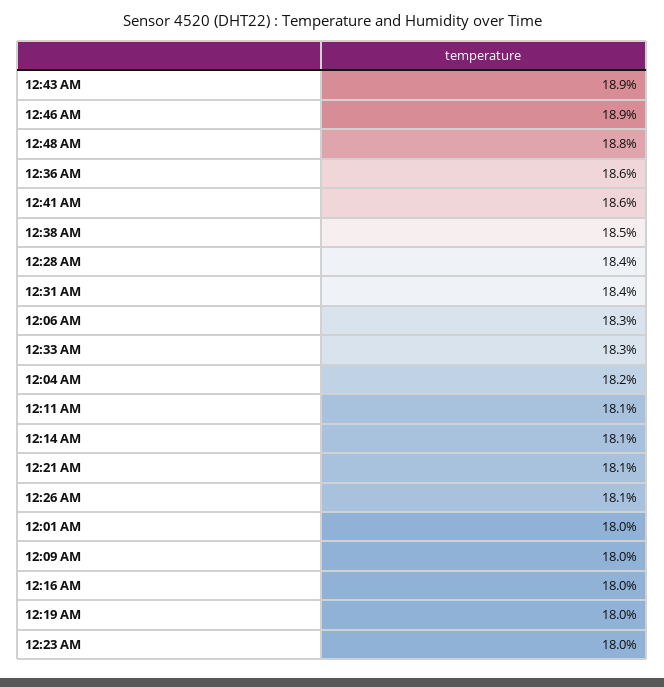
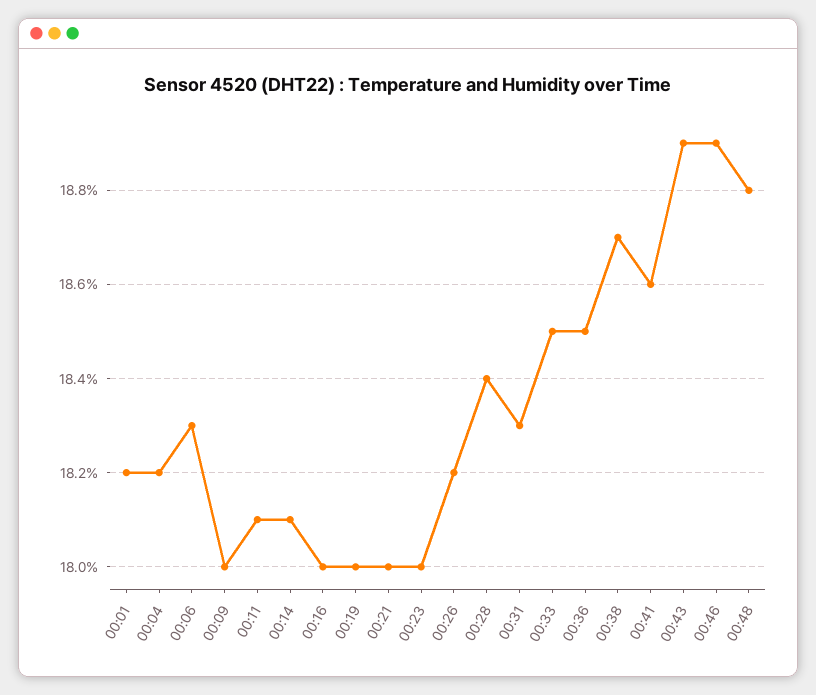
  {
    "12:43 AM": 18.9,
    "12:46 AM": 18.9,
    "12:48 AM": 18.8,
-   "12:36 AM": 18.6,
+   "12:36 AM": 18.5,
    "12:41 AM": 18.6,
-   "12:38 AM": 18.5,
+   "12:38 AM": 18.7,
    "12:28 AM": 18.4,
-   "12:31 AM": 18.4,
+   "12:31 AM": 18.3,
    "12:06 AM": 18.3,
-   "12:33 AM": 18.3,
+   "12:33 AM": 18.5,
    "12:04 AM": 18.2,
    "12:11 AM": 18.1,
    "12:14 AM": 18.1,
-   "12:21 AM": 18.1,
+   "12:21 AM": 18,
-   "12:26 AM": 18.1,
+   "12:26 AM": 18.2,
-   "12:01 AM": 18,
+   "12:01 AM": 18.2,
    "12:09 AM": 18,
    "12:16 AM": 18,
    "12:19 AM": 18,
    "12:23 AM": 18
  }

